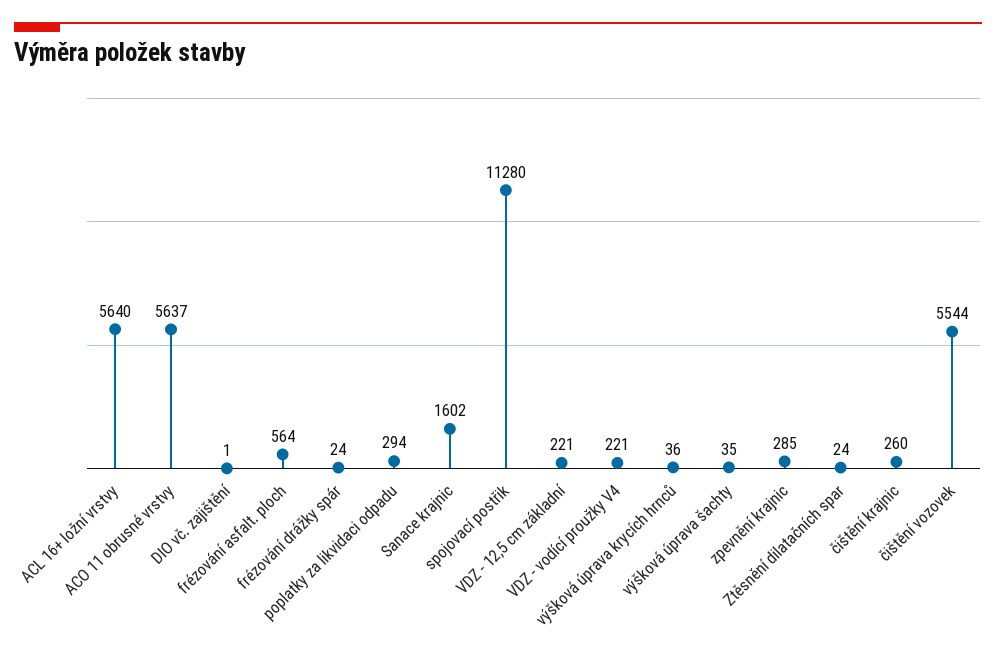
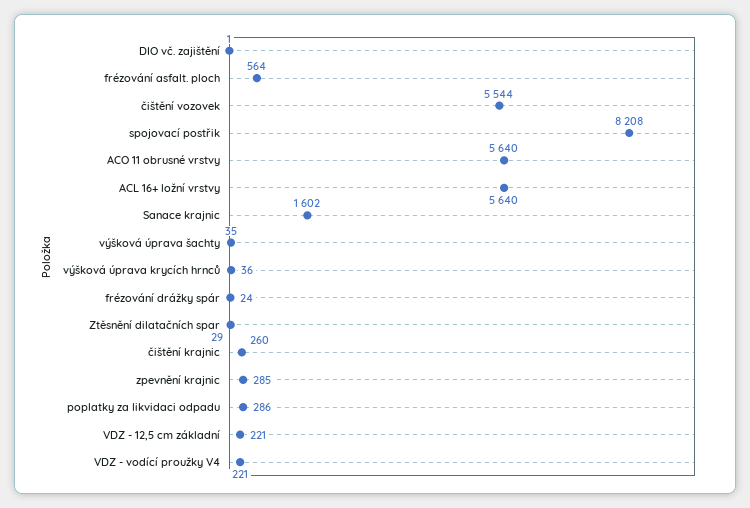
  {
    "ACL 16+ ložní vrstvy": 5640,
-   "ACO 11 obrusné vrstvy": 5637,
+   "ACO 11 obrusné vrstvy": 5640,
    "DIO vč. zajištění": 1,
    "frézování asfalt. ploch": 564,
    "frézování drážky spár": 24,
-   "poplatky za likvidaci odpadu": 294,
+   "poplatky za likvidaci odpadu": 286,
    "Sanace krajnic": 1602,
-   "spojovací postřik": 11280,
+   "spojovací postřik": 8208,
    "VDZ - 12,5 cm základní": 221,
    "VDZ - vodící proužky V4": 221,
    "výšková úprava krycích hrnců": 36,
    "výšková úprava šachty": 35,
    "zpevnění krajnic": 285,
-   "Ztěsnění dilatačních spar": 24,
+   "Ztěsnění dilatačních spar": 29,
    "čištění krajnic": 260,
    "čištění vozovek": 5544
  }

